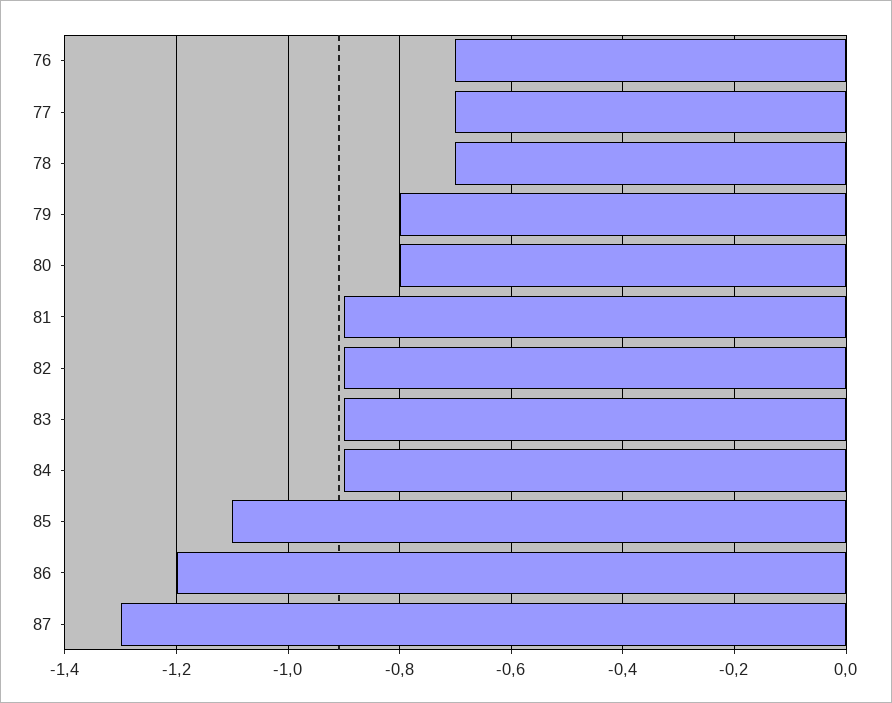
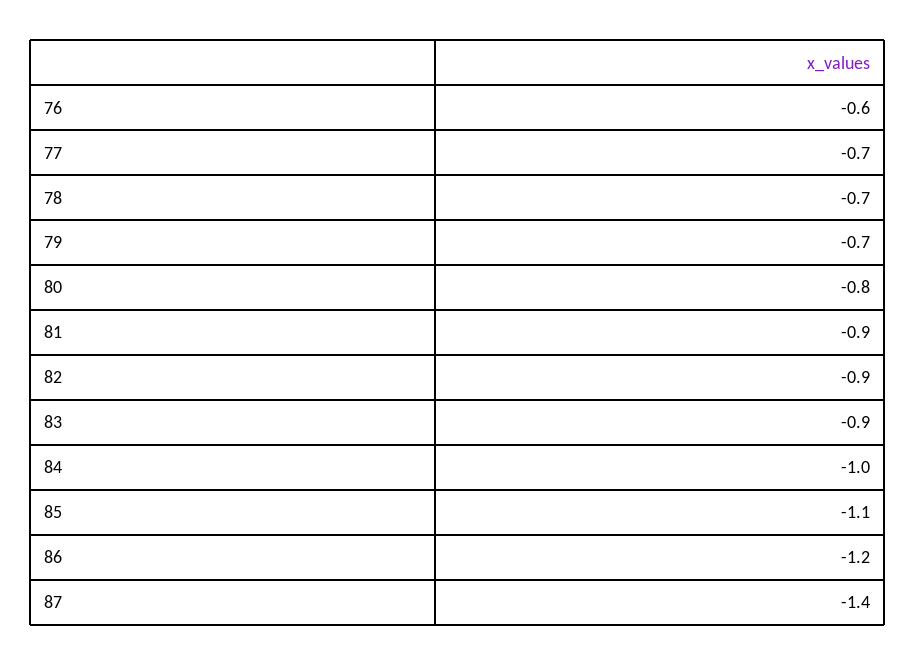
  {
-   "76": -0.7,
+   "76": -0.6,
    "77": -0.7,
    "78": -0.7,
-   "79": -0.8,
+   "79": -0.7,
    "80": -0.8,
    "81": -0.9,
    "82": -0.9,
    "83": -0.9,
-   "84": -0.9,
+   "84": -1,
    "85": -1.1,
    "86": -1.2,
-   "87": -1.3
+   "87": -1.4
  }

